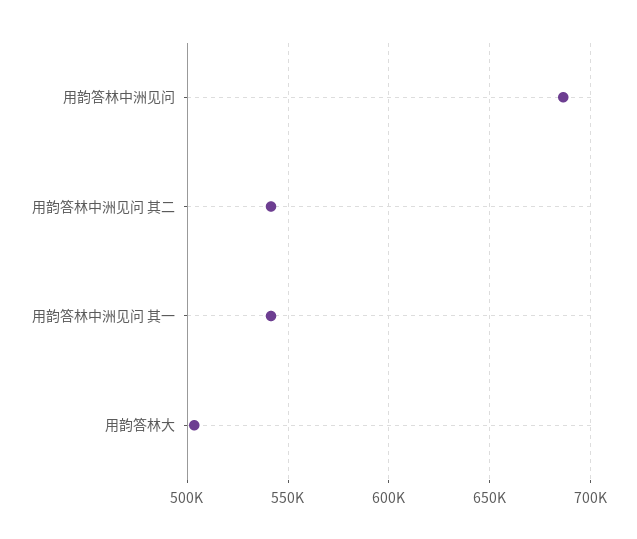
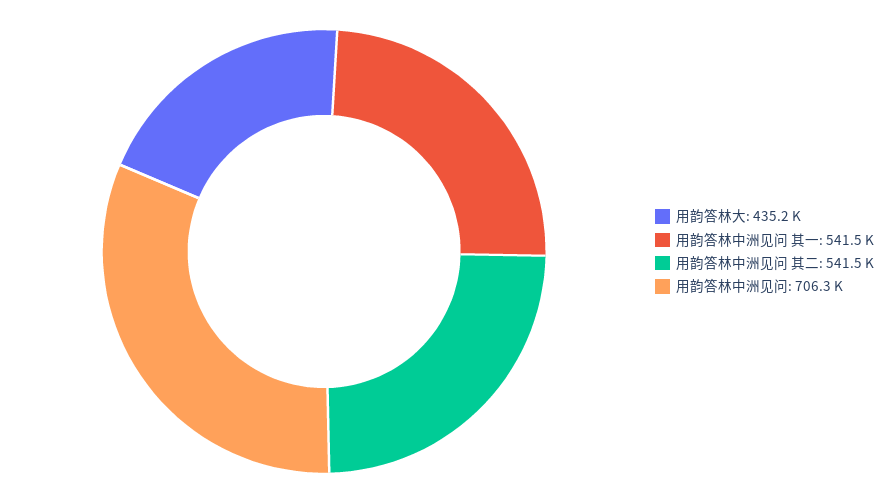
  {
-   "用韵答林中洲见问": 685000,
+   "用韵答林中洲见问": 706300,
    "用韵答林中洲见问 其二": 541500,
    "用韵答林中洲见问 其一": 541500,
-   "用韵答林大": 505000
+   "用韵答林大": 435200
  }

